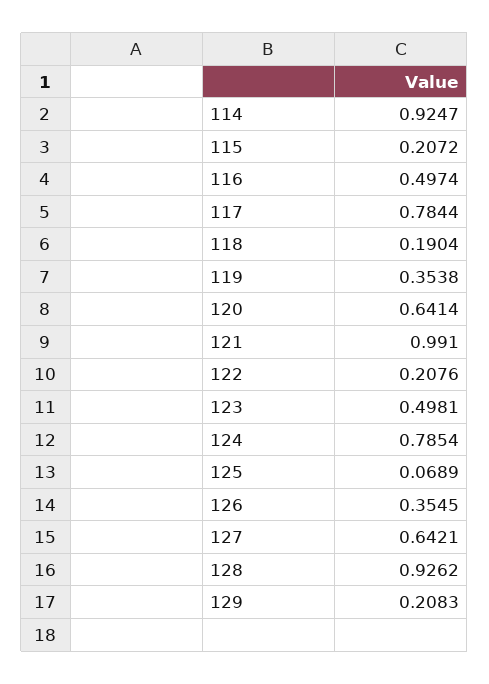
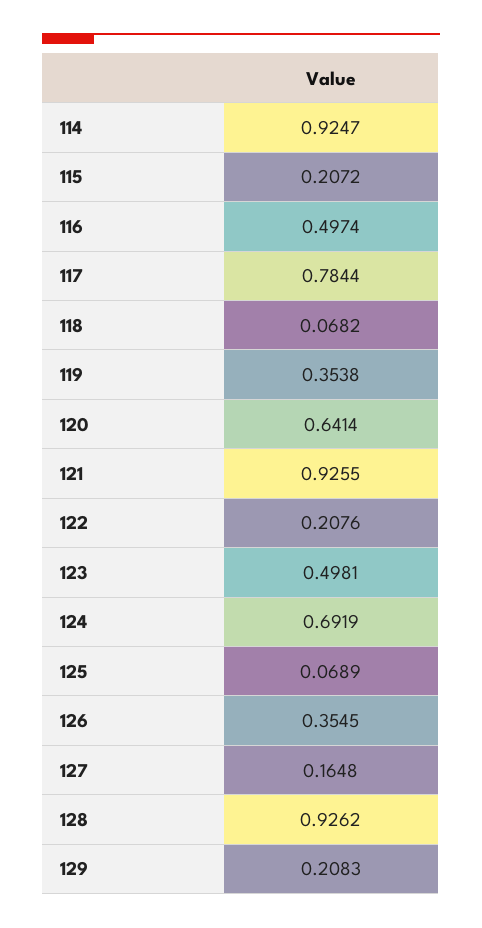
  {
    "114": 0.9247,
    "115": 0.2072,
    "116": 0.4974,
    "117": 0.7844,
-   "118": 0.1904,
+   "118": 0.0682,
    "119": 0.3538,
    "120": 0.6414,
-   "121": 0.991,
+   "121": 0.9255,
    "122": 0.2076,
    "123": 0.4981,
-   "124": 0.7854,
+   "124": 0.6919,
    "125": 0.0689,
    "126": 0.3545,
-   "127": 0.6421,
+   "127": 0.1648,
    "128": 0.9262,
    "129": 0.2083
  }

